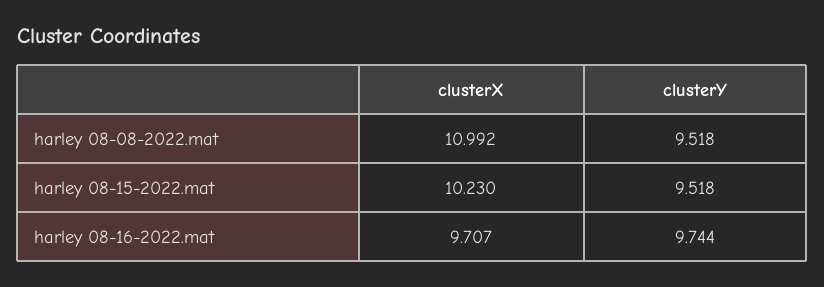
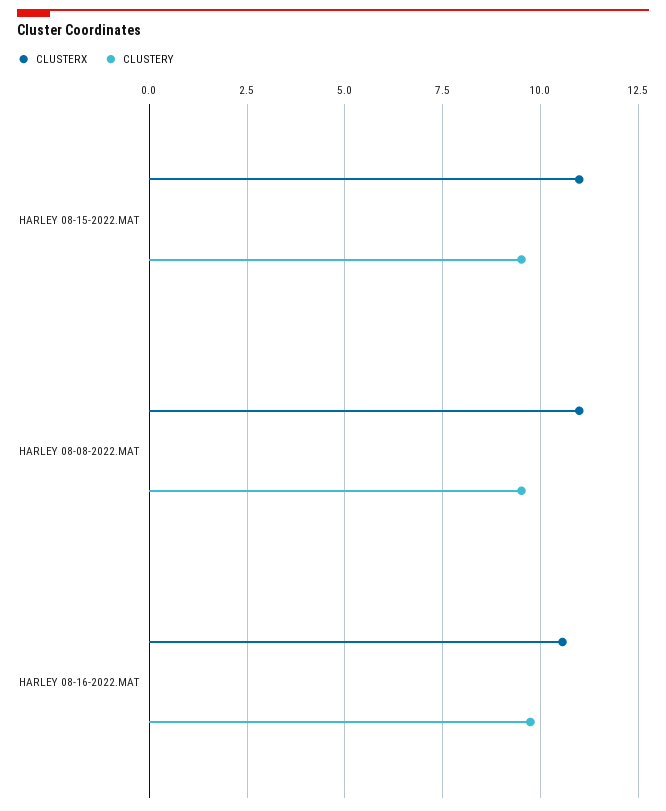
  {
    "clusterX": {
      "harley 08-08-2022.mat": 10.992,
-     "harley 08-15-2022.mat": 10.23,
+     "harley 08-15-2022.mat": 11,
-     "harley 08-16-2022.mat": 9.707
+     "harley 08-16-2022.mat": 10.5
    },
    "clusterY": {
      "harley 08-08-2022.mat": 9.518,
      "harley 08-15-2022.mat": 9.518,
      "harley 08-16-2022.mat": 9.744
    }
  }

